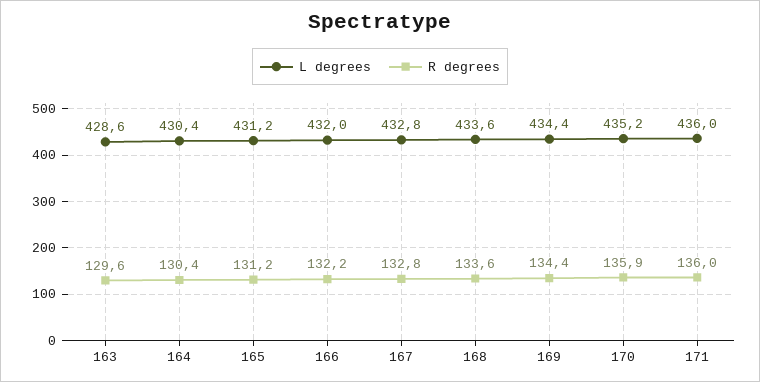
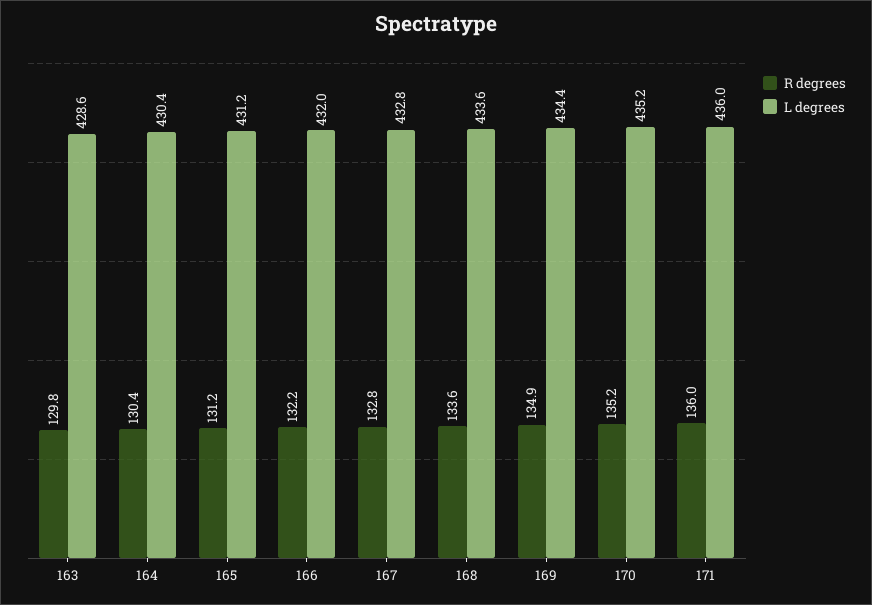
  {
    "L degrees": {
      "163": 428.6,
      "164": 430.4,
      "165": 431.2,
      "166": 432,
      "167": 432.8,
      "168": 433.6,
      "169": 434.4,
      "170": 435.2,
      "171": 436
    },
    "R degrees": {
-     "163": 129.6,
+     "163": 129.8,
      "164": 130.4,
      "165": 131.2,
      "166": 132.2,
      "167": 132.8,
      "168": 133.6,
-     "169": 134.4,
+     "169": 134.9,
-     "170": 135.9,
+     "170": 135.2,
      "171": 136
    }
  }

